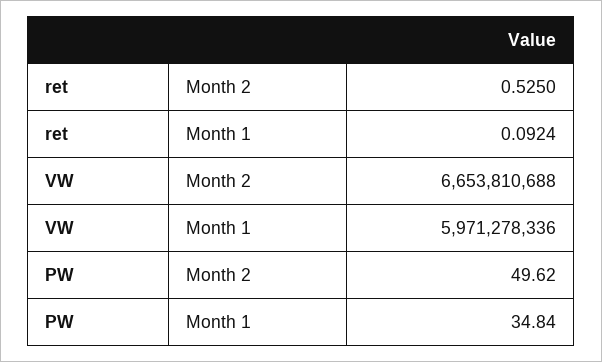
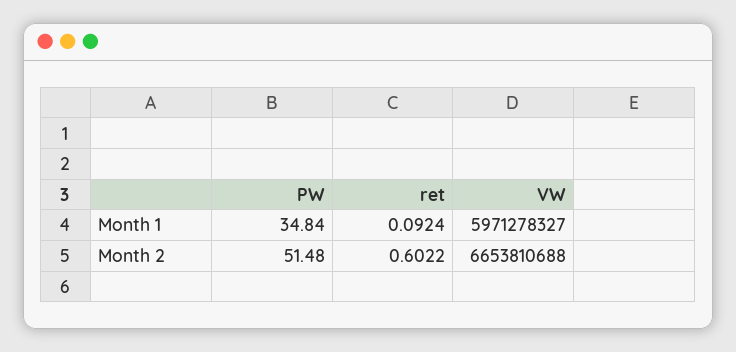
  {
    "ret": {
-     "Month 2": 0.525,
+     "Month 2": 0.6022,
      "Month 1": 0.0924
    },
    "VW": {
      "Month 2": 6653810688,
-     "Month 1": 5971278336
+     "Month 1": 5971278327
    },
    "PW": {
-     "Month 2": 49.62,
+     "Month 2": 51.48,
      "Month 1": 34.84
    }
  }

